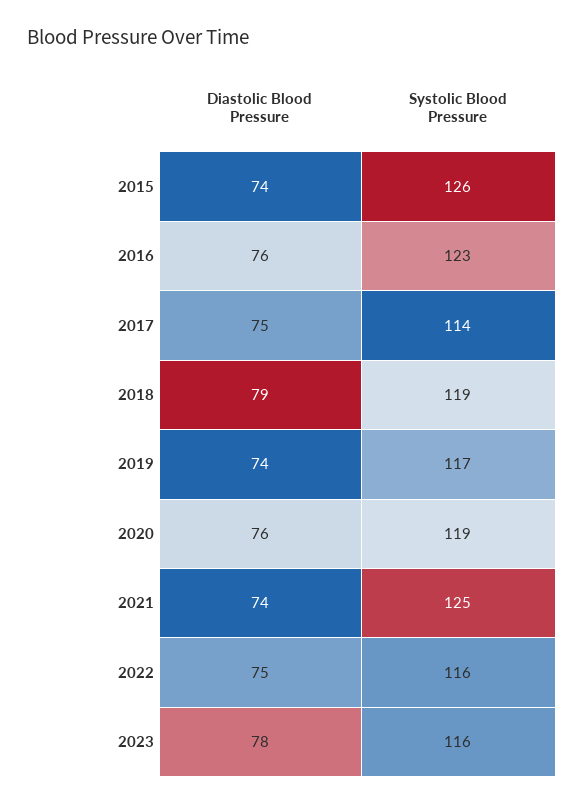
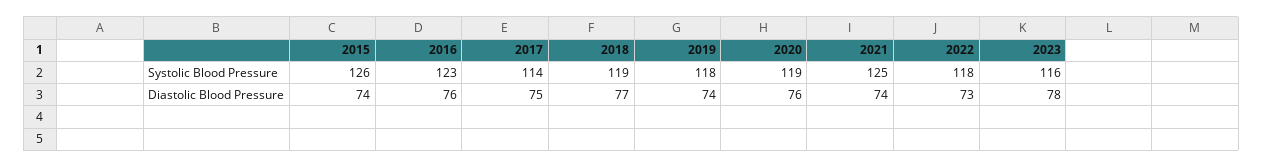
  {
    "Diastolic Blood Pressure": {
      "2015": 74,
      "2016": 76,
      "2017": 75,
-     "2018": 79,
+     "2018": 77,
      "2019": 74,
      "2020": 76,
      "2021": 74,
-     "2022": 75,
+     "2022": 73,
      "2023": 78
    },
    "Systolic Blood Pressure": {
      "2015": 126,
      "2016": 123,
      "2017": 114,
      "2018": 119,
-     "2019": 117,
+     "2019": 118,
      "2020": 119,
      "2021": 125,
-     "2022": 116,
+     "2022": 118,
      "2023": 116
    }
  }

